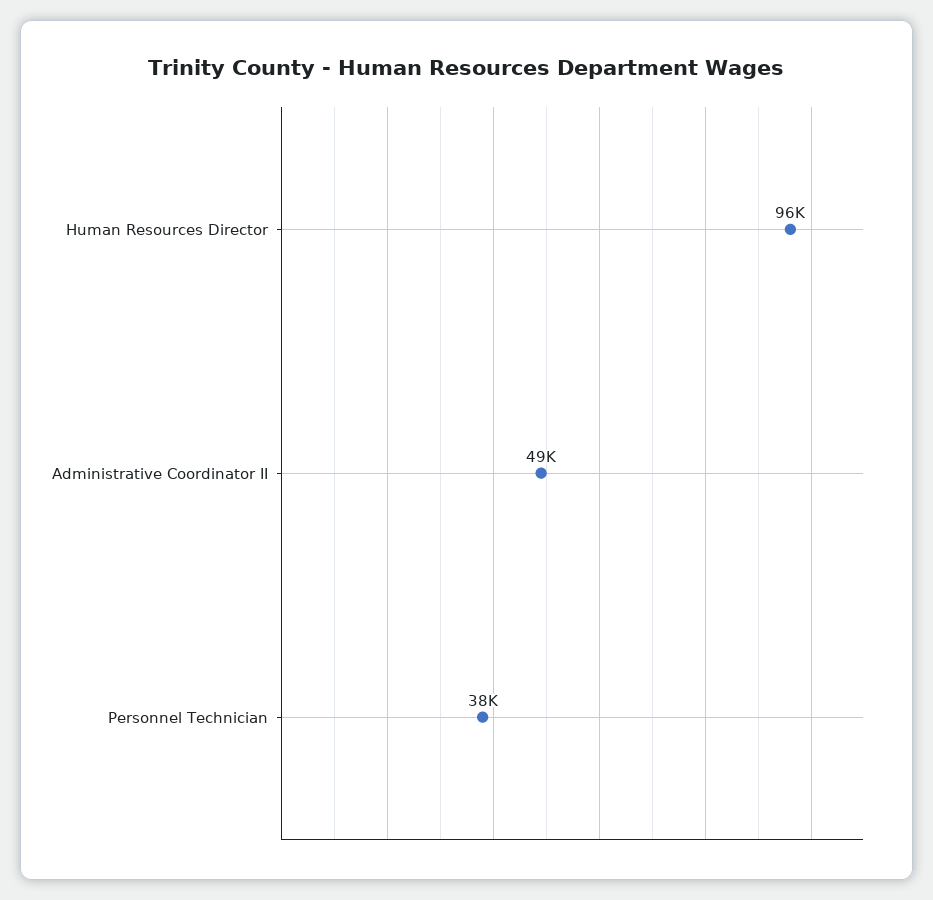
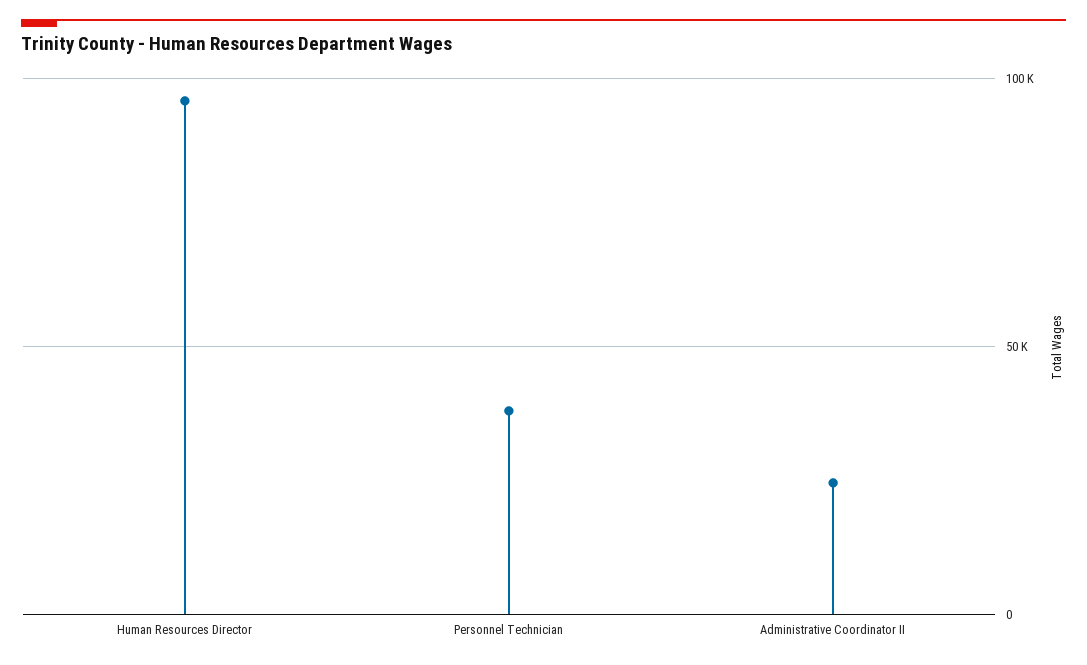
  {
    "Human Resources Director": 96000,
-   "Administrative Coordinator II": 49000,
+   "Administrative Coordinator II": 25000,
    "Personnel Technician": 38000
  }

